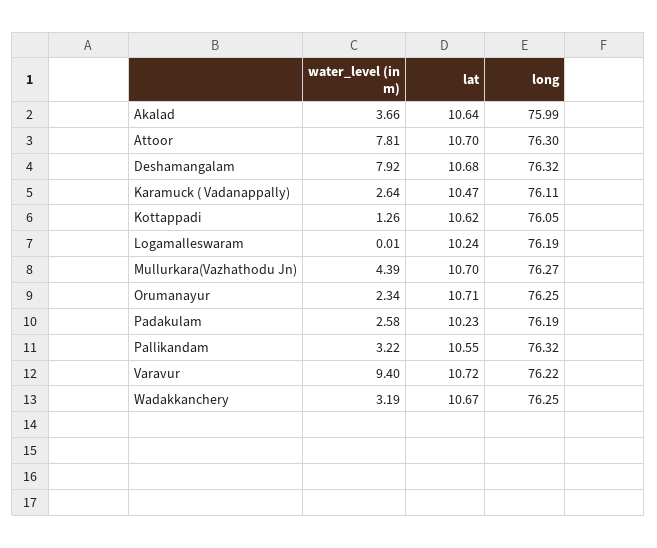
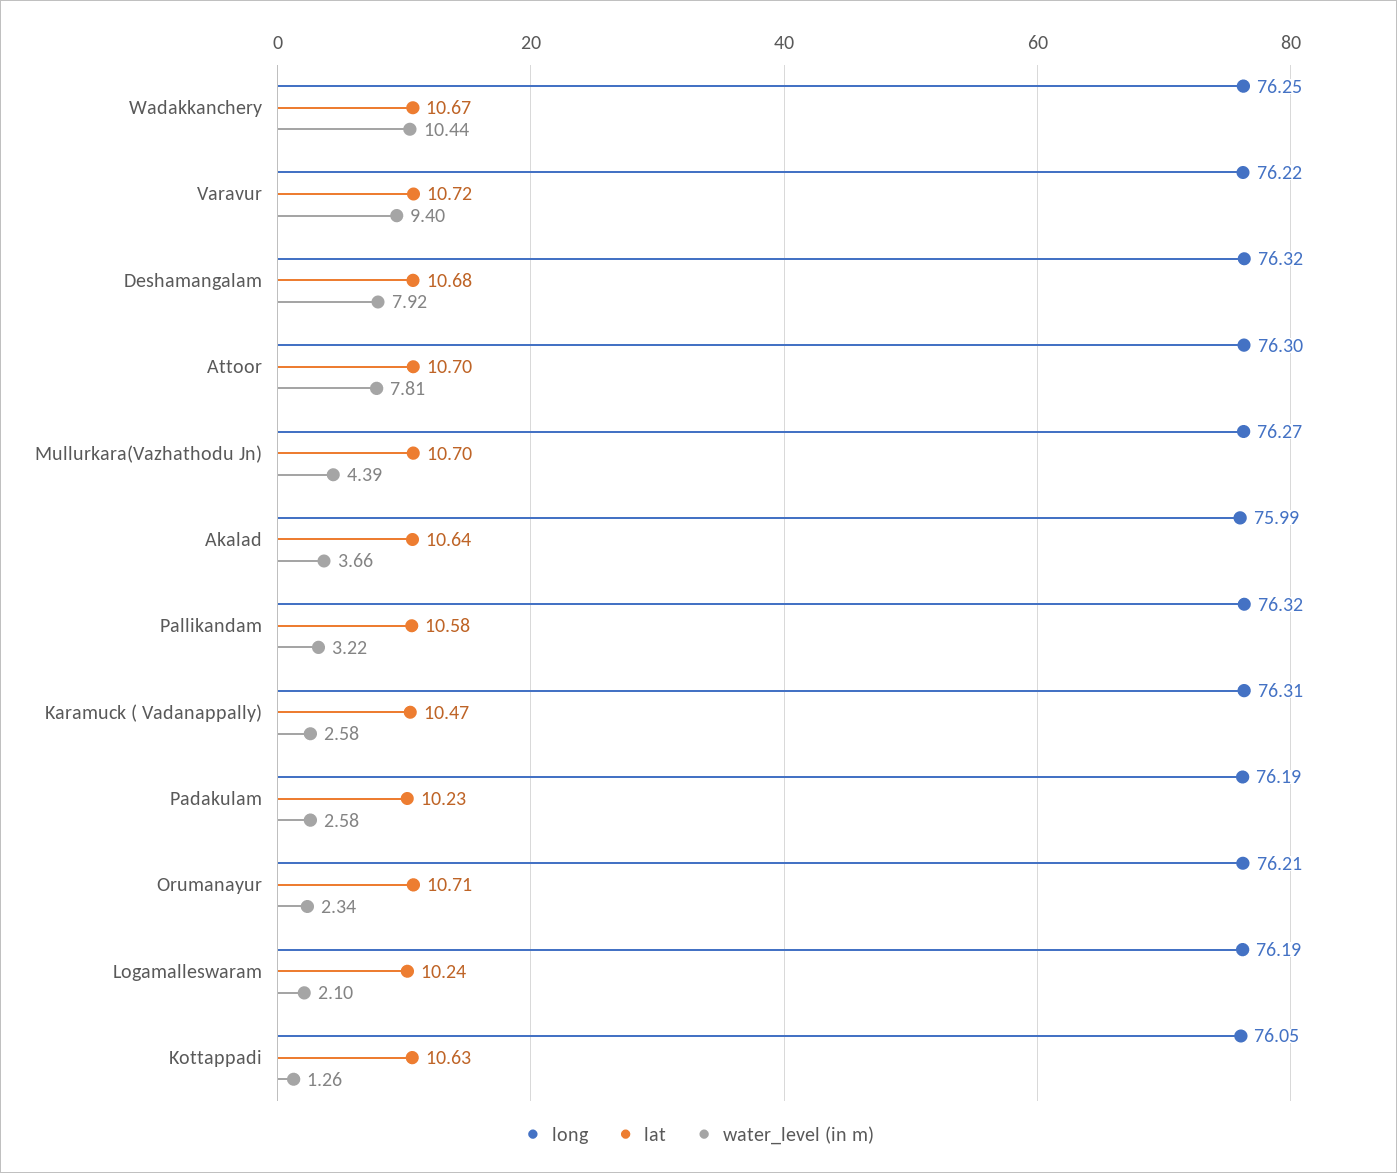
  {
    "water_level (in m)": {
      "Akalad": 3.66,
      "Attoor": 7.81,
      "Deshamangalam": 7.92,
-     "Karamuck ( Vadanappally)": 2.64,
+     "Karamuck ( Vadanappally)": 2.58,
      "Kottappadi": 1.26,
-     "Logamalleswaram": 0.01,
+     "Logamalleswaram": 2.1,
      "Mullurkara(Vazhathodu Jn)": 4.39,
      "Orumanayur": 2.34,
      "Padakulam": 2.58,
      "Pallikandam": 3.22,
      "Varavur": 9.4,
-     "Wadakkanchery": 3.19
+     "Wadakkanchery": 10.44
    },
    "lat": {
      "Akalad": 10.64,
      "Attoor": 10.7,
      "Deshamangalam": 10.68,
      "Karamuck ( Vadanappally)": 10.47,
-     "Kottappadi": 10.62,
+     "Kottappadi": 10.63,
      "Logamalleswaram": 10.24,
      "Mullurkara(Vazhathodu Jn)": 10.7,
      "Orumanayur": 10.71,
      "Padakulam": 10.23,
-     "Pallikandam": 10.55,
+     "Pallikandam": 10.58,
      "Varavur": 10.72,
      "Wadakkanchery": 10.67
    },
    "long": {
      "Akalad": 75.99,
      "Attoor": 76.3,
      "Deshamangalam": 76.32,
-     "Karamuck ( Vadanappally)": 76.11,
+     "Karamuck ( Vadanappally)": 76.31,
      "Kottappadi": 76.05,
      "Logamalleswaram": 76.19,
      "Mullurkara(Vazhathodu Jn)": 76.27,
-     "Orumanayur": 76.25,
+     "Orumanayur": 76.21,
      "Padakulam": 76.19,
      "Pallikandam": 76.32,
      "Varavur": 76.22,
      "Wadakkanchery": 76.25
    }
  }

